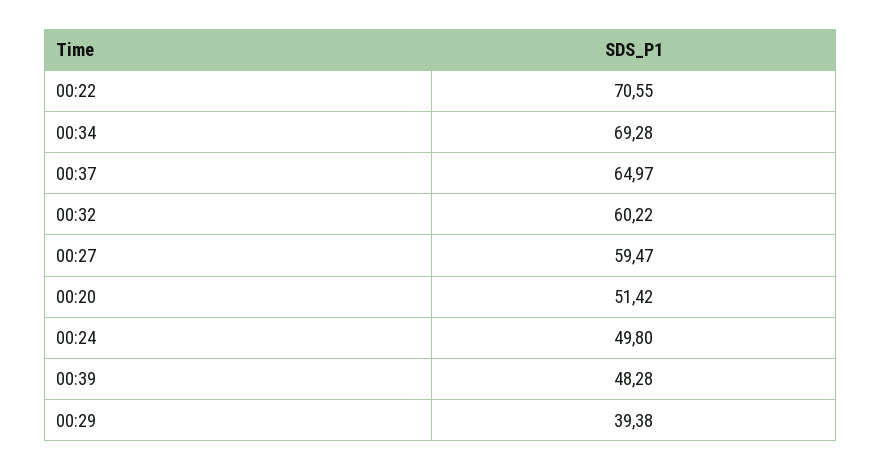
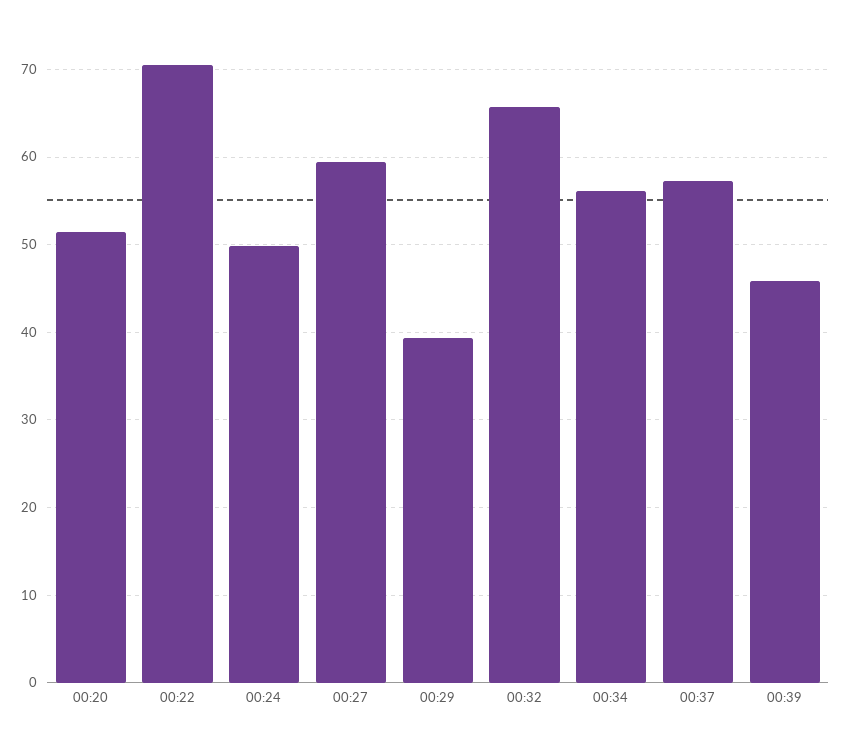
  {
    "00:22": 70.55,
-   "00:34": 69.28,
+   "00:34": 56,
-   "00:37": 64.97,
+   "00:37": 57,
-   "00:32": 60.22,
+   "00:32": 66,
    "00:27": 59.47,
    "00:20": 51.42,
    "00:24": 49.8,
-   "00:39": 48.28,
+   "00:39": 46,
    "00:29": 39.38
  }

